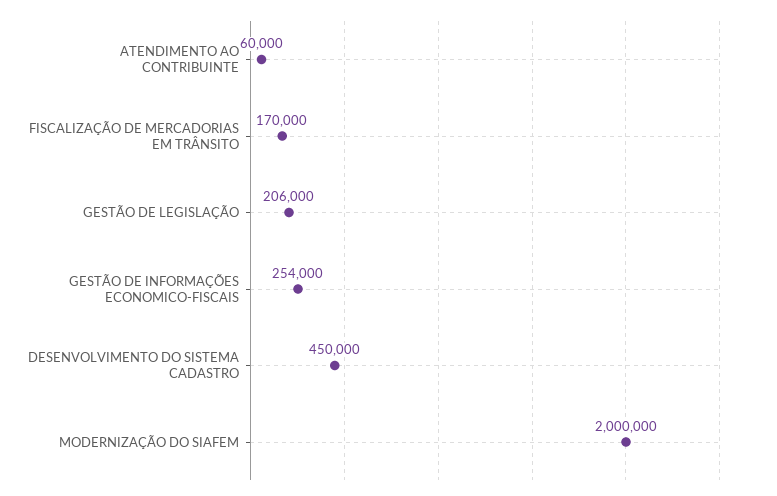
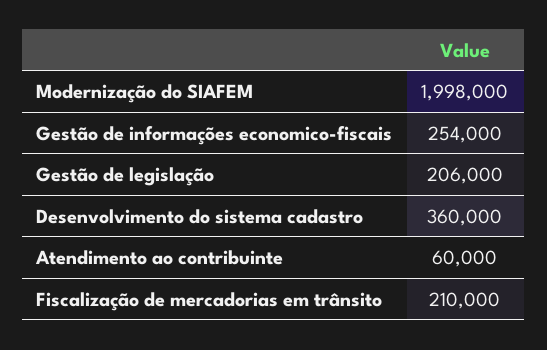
  {
    "ATENDIMENTO AO CONTRIBUINTE": 60000,
-   "FISCALIZAÇÃO DE MERCADORIAS EM TRÂNSITO": 170000,
+   "FISCALIZAÇÃO DE MERCADORIAS EM TRÂNSITO": 210000,
    "GESTÃO DE LEGISLAÇÃO": 206000,
    "GESTÃO DE INFORMAÇÕES ECONOMICO-FISCAIS": 254000,
-   "DESENVOLVIMENTO DO SISTEMA CADASTRO": 450000,
+   "DESENVOLVIMENTO DO SISTEMA CADASTRO": 360000,
-   "MODERNIZAÇÃO DO SIAFEM": 2000000
+   "MODERNIZAÇÃO DO SIAFEM": 1998000
  }

